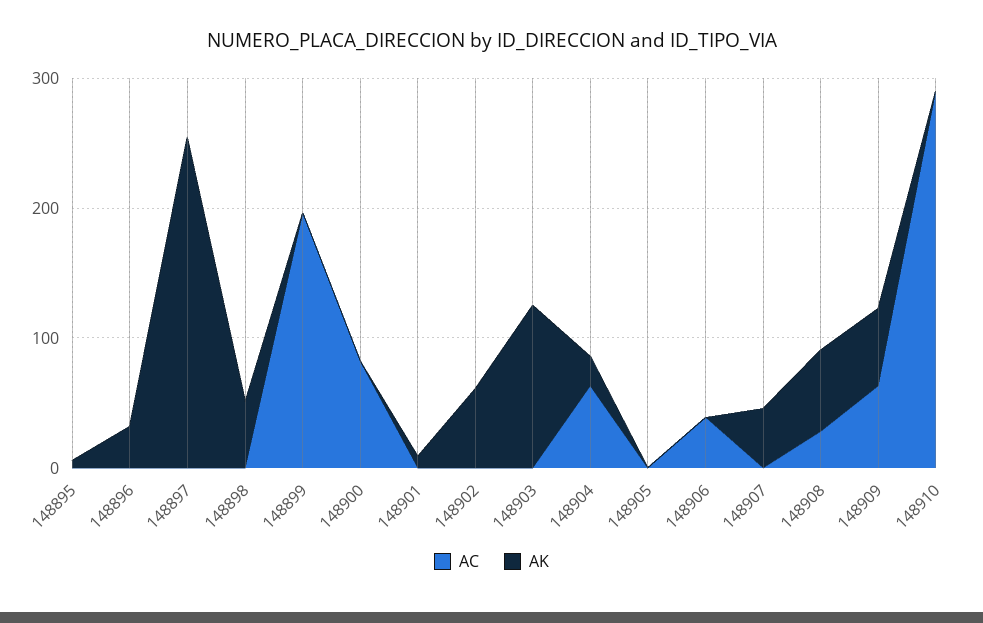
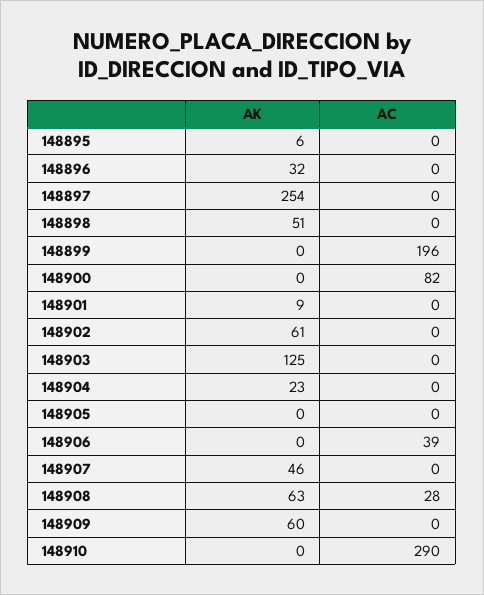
  {
    "AC": {
      "148895": 0,
      "148896": 0,
      "148897": 0,
      "148898": 0,
      "148899": 196,
      "148900": 82,
      "148901": 0,
      "148902": 0,
      "148903": 0,
-     "148904": 60,
+     "148904": 0,
      "148905": 0,
      "148906": 39,
      "148907": 0,
      "148908": 28,
-     "148909": 60,
+     "148909": 0,
      "148910": 290
    },
    "AK": {
      "148895": 6,
      "148896": 32,
      "148897": 254,
      "148898": 51,
      "148899": 0,
      "148900": 0,
      "148901": 9,
      "148902": 61,
      "148903": 125,
      "148904": 23,
      "148905": 0,
      "148906": 0,
      "148907": 46,
      "148908": 63,
      "148909": 60,
      "148910": 0
    }
  }

